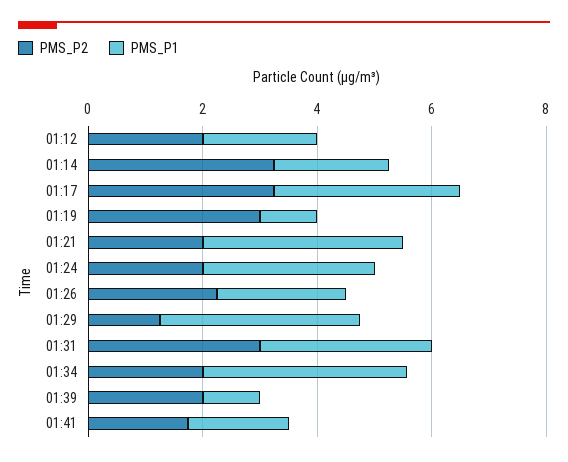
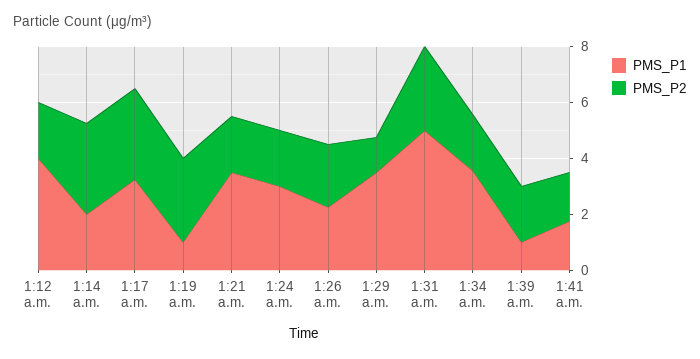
  {
    "PMS_P2": {
      "01:12": 2,
      "01:14": 3.5,
      "01:17": 3.5,
      "01:19": 3,
      "01:21": 2,
      "01:24": 2,
      "01:26": 2.5,
      "01:29": 1.5,
      "01:31": 3,
      "01:34": 2,
      "01:39": 2,
      "01:41": 2
    },
    "PMS_P1": {
-     "01:12": 2,
+     "01:12": 4,
      "01:14": 2,
      "01:17": 3.5,
      "01:19": 1,
      "01:21": 3.5,
      "01:24": 3,
      "01:26": 2.5,
      "01:29": 3.5,
-     "01:31": 3,
+     "01:31": 5,
      "01:34": 3.5,
      "01:39": 1,
      "01:41": 2
    }
  }

